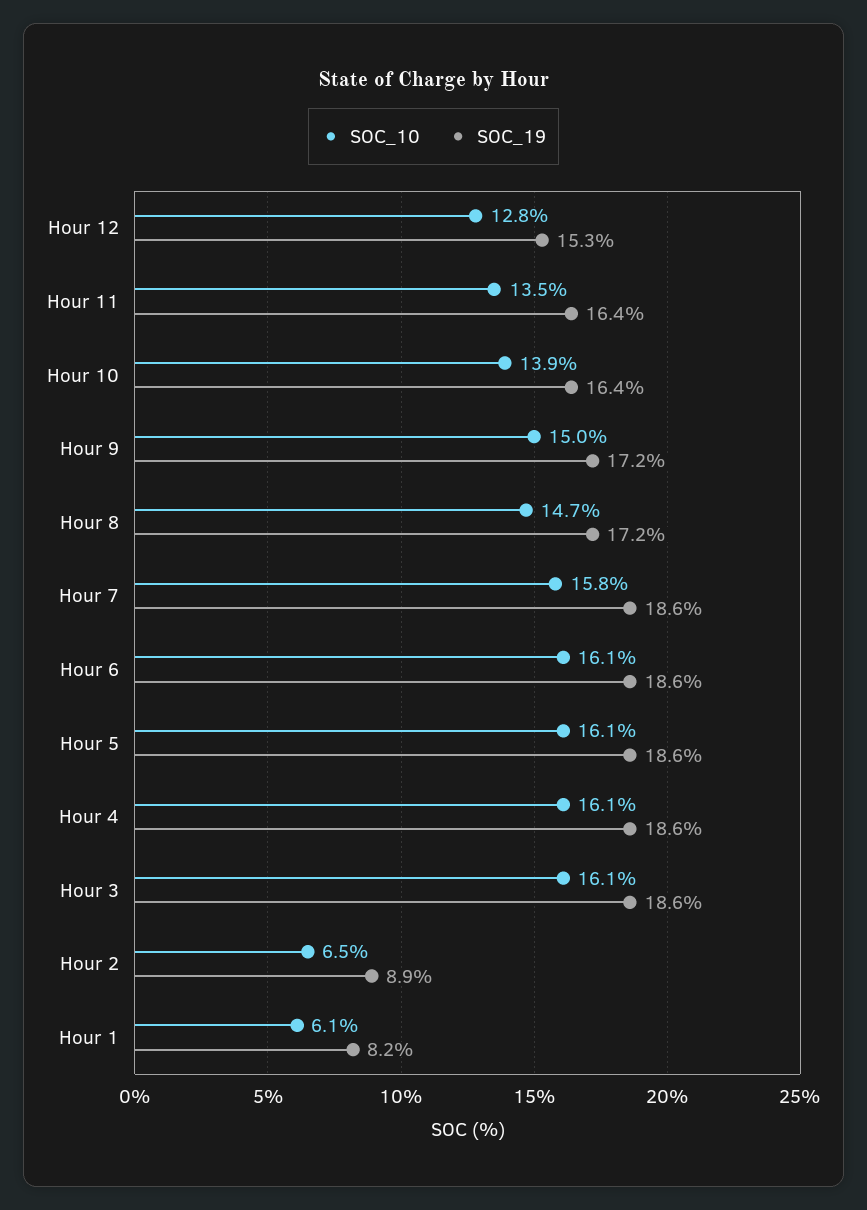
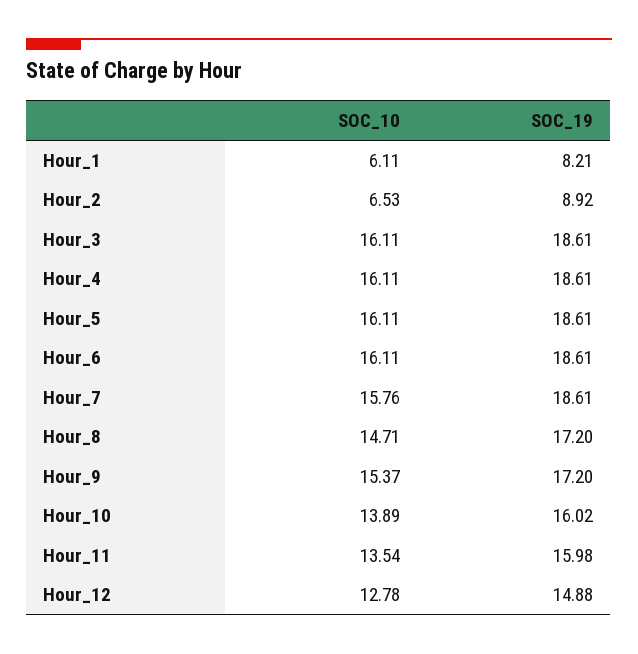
  {
    "SOC_10": {
      "Hour 12": 12.78,
      "Hour 11": 13.54,
      "Hour 10": 13.89,
-     "Hour 9": 15,
+     "Hour 9": 15.37,
      "Hour 8": 14.71,
      "Hour 7": 15.76,
      "Hour 6": 16.11,
      "Hour 5": 16.11,
      "Hour 4": 16.11,
      "Hour 3": 16.11,
      "Hour 2": 6.53,
      "Hour 1": 6.11
    },
    "SOC_19": {
-     "Hour 12": 15.3,
+     "Hour 12": 14.88,
-     "Hour 11": 16.4,
+     "Hour 11": 15.98,
-     "Hour 10": 16.4,
+     "Hour 10": 16.02,
      "Hour 9": 17.2,
      "Hour 8": 17.2,
      "Hour 7": 18.61,
      "Hour 6": 18.61,
      "Hour 5": 18.61,
      "Hour 4": 18.61,
      "Hour 3": 18.61,
      "Hour 2": 8.92,
      "Hour 1": 8.21
    }
  }

